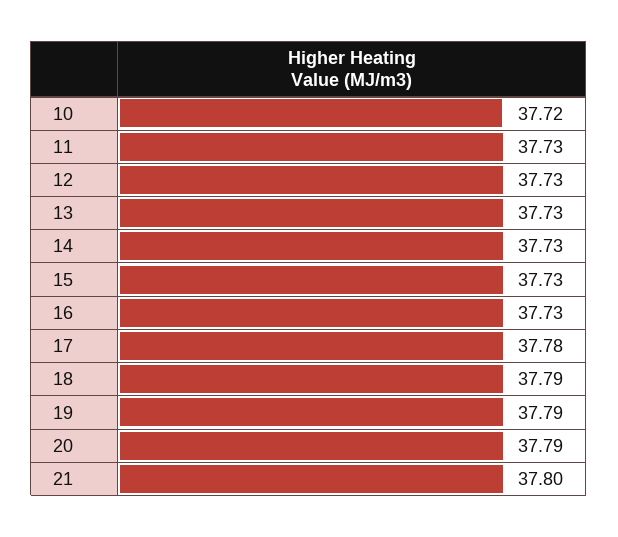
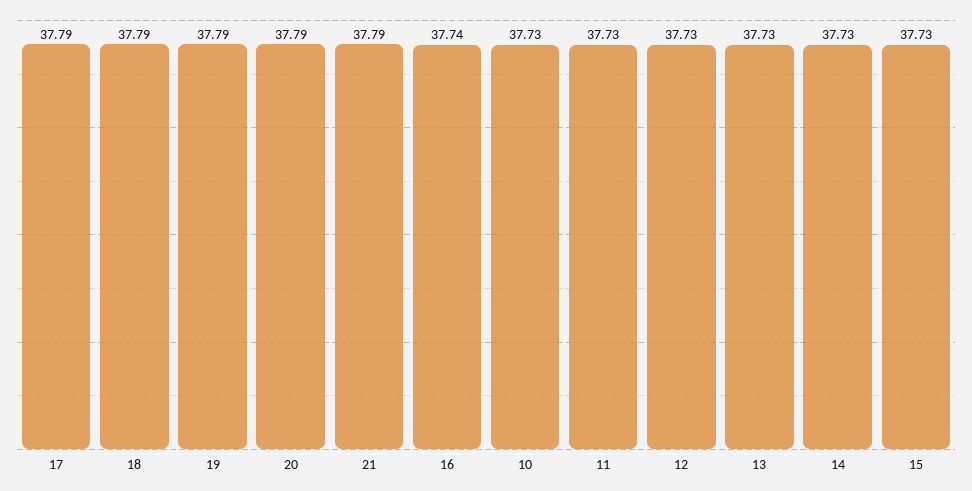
  {
-   "10": 37.72,
+   "10": 37.73,
    "11": 37.73,
    "12": 37.73,
    "13": 37.73,
    "14": 37.73,
    "15": 37.73,
-   "16": 37.73,
+   "16": 37.74,
-   "17": 37.78,
+   "17": 37.79,
    "18": 37.79,
    "19": 37.79,
    "20": 37.79,
-   "21": 37.8
+   "21": 37.79
  }

